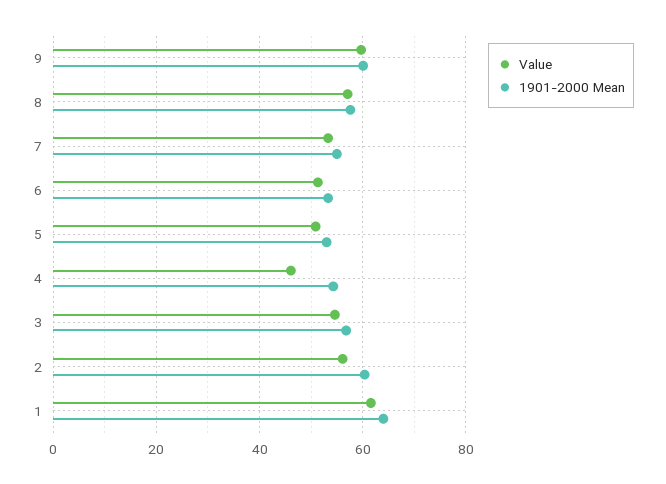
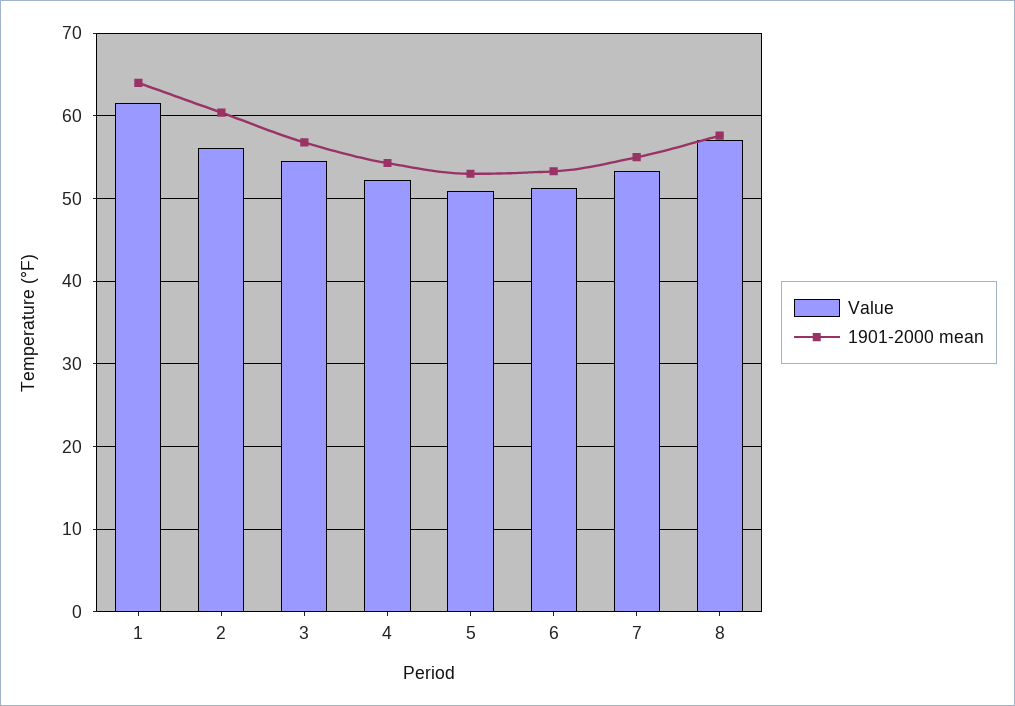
  {
    "Value": {
-     "9": 60,
      "8": 57,
      "7": 53,
      "6": 51,
      "5": 51,
-     "4": 46,
+     "4": 52,
      "3": 55,
      "2": 56,
      "1": 62
    },
    "1901-2000 Mean": {
-     "9": 60,
      "8": 58,
      "7": 55,
      "6": 53,
      "5": 53,
      "4": 54,
      "3": 57,
      "2": 60,
      "1": 64
    }
  }

